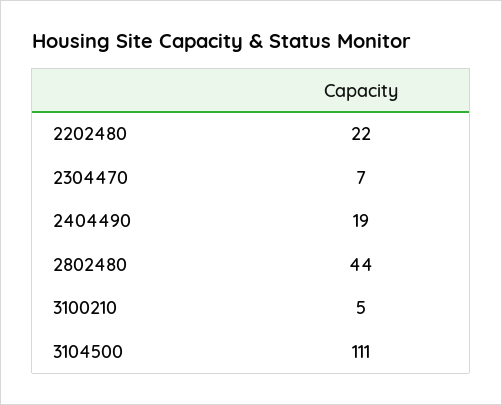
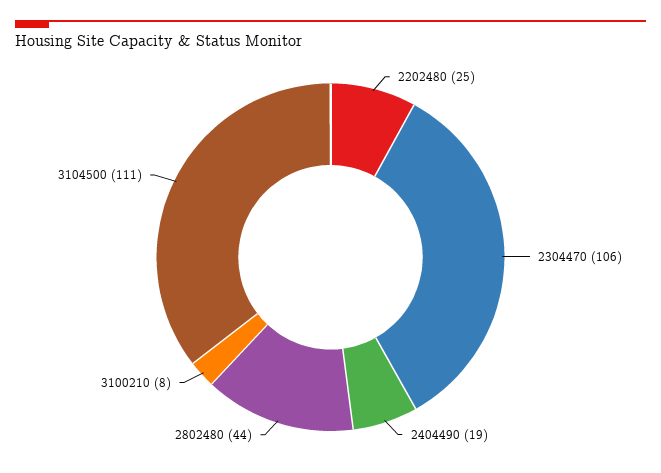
  {
-   "2202480": 22,
+   "2202480": 25,
-   "2304470": 7,
+   "2304470": 106,
    "2404490": 19,
    "2802480": 44,
-   "3100210": 5,
+   "3100210": 8,
    "3104500": 111
  }

